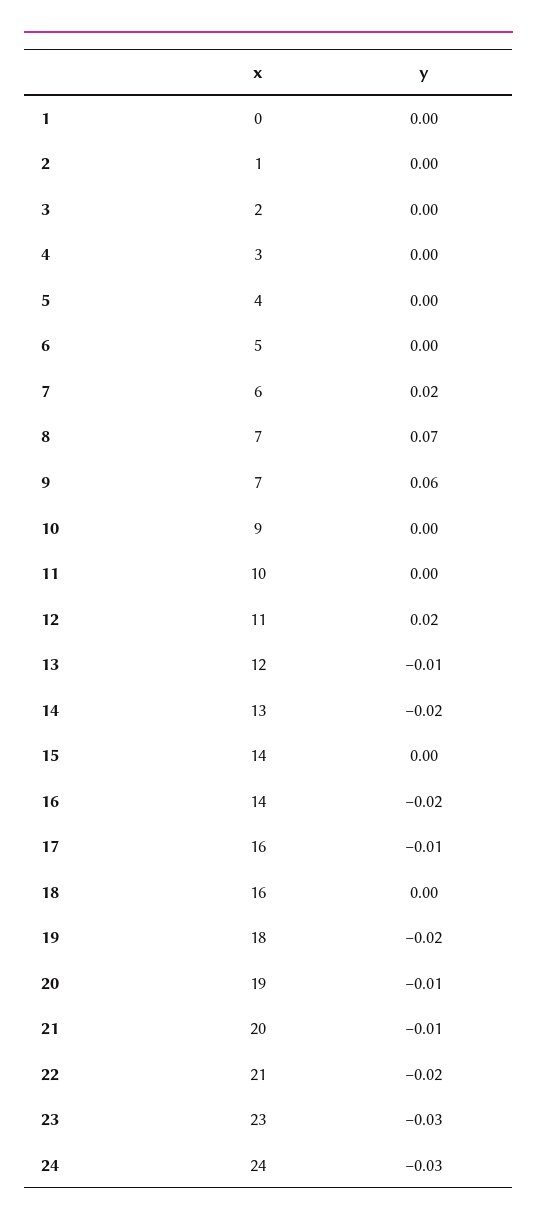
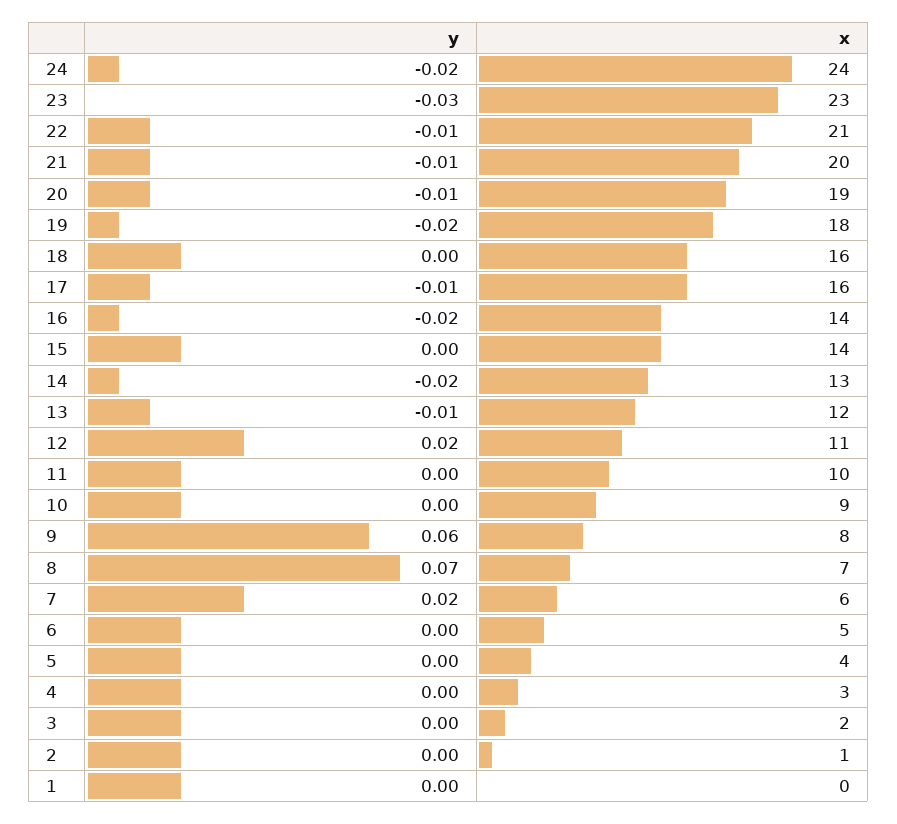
  {
    "x": {
      "1": 0,
      "2": 1,
      "3": 2,
      "4": 3,
      "5": 4,
      "6": 5,
      "7": 6,
      "8": 7,
-     "9": 7,
+     "9": 8,
      "10": 9,
      "11": 10,
      "12": 11,
      "13": 12,
      "14": 13,
      "15": 14,
      "16": 14,
      "17": 16,
      "18": 16,
      "19": 18,
      "20": 19,
      "21": 20,
      "22": 21,
      "23": 23,
      "24": 24
    },
    "y": {
      "1": 0,
      "2": 0,
      "3": 0,
      "4": 0,
      "5": 0,
      "6": 0,
      "7": 0.02,
      "8": 0.07,
      "9": 0.06,
      "10": 0,
      "11": 0,
      "12": 0.02,
      "13": -0.01,
      "14": -0.02,
      "15": 0,
      "16": -0.02,
      "17": -0.01,
      "18": 0,
      "19": -0.02,
      "20": -0.01,
      "21": -0.01,
-     "22": -0.02,
+     "22": -0.01,
      "23": -0.03,
-     "24": -0.03
+     "24": -0.02
    }
  }

